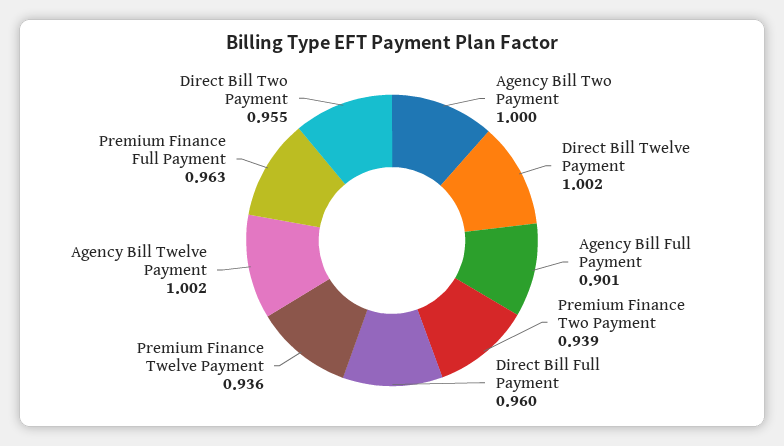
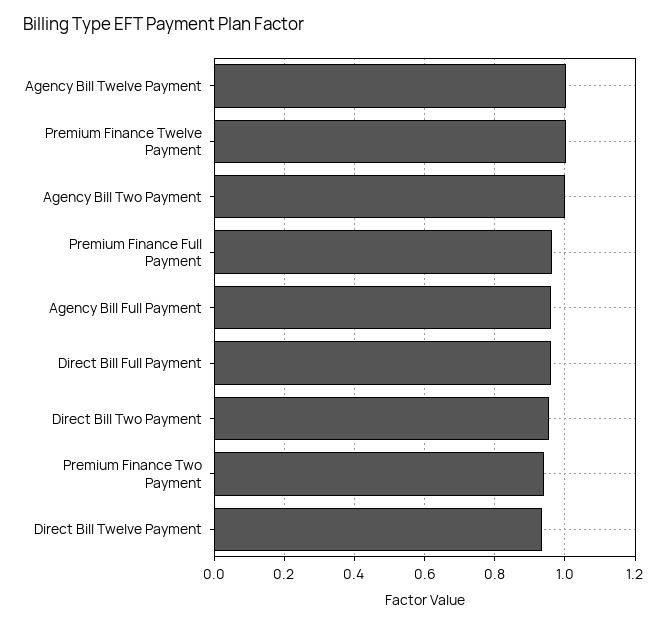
  {
    "Agency Bill Two Payment": 1,
-   "Direct Bill Twelve Payment": 1.002,
+   "Direct Bill Twelve Payment": 0.94,
-   "Agency Bill Full Payment": 0.901,
+   "Agency Bill Full Payment": 0.96,
    "Premium Finance Two Payment": 0.939,
    "Direct Bill Full Payment": 0.96,
-   "Premium Finance Twelve Payment": 0.936,
+   "Premium Finance Twelve Payment": 1,
    "Agency Bill Twelve Payment": 1.002,
    "Premium Finance Full Payment": 0.963,
    "Direct Bill Two Payment": 0.955
  }

